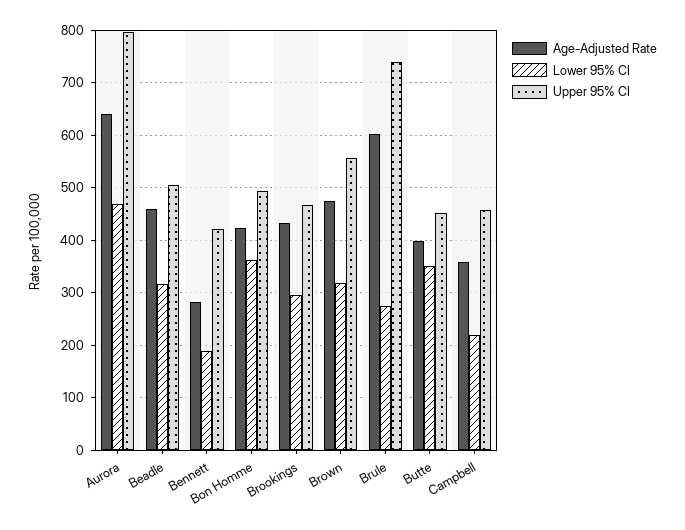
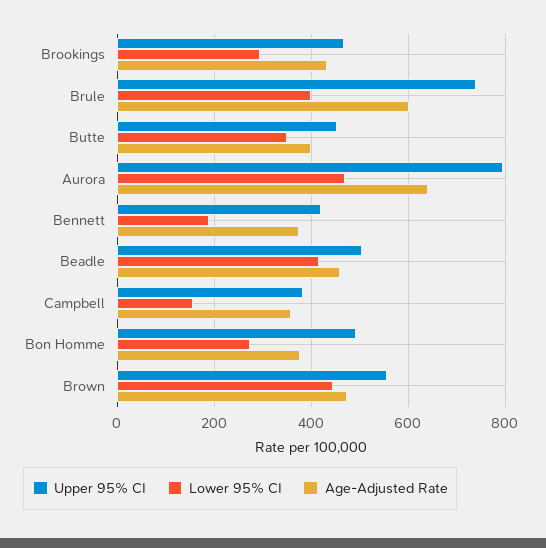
  {
    "Age-Adjusted Rate": {
      "Aurora": 640,
      "Beadle": 460,
-     "Bennett": 280,
+     "Bennett": 380,
-     "Bon Homme": 420,
+     "Bon Homme": 380,
      "Brookings": 440,
      "Brown": 480,
      "Brule": 600,
      "Butte": 400,
      "Campbell": 360
    },
    "Lower 95% CI": {
      "Aurora": 460,
-     "Beadle": 320,
+     "Beadle": 420,
      "Bennett": 180,
-     "Bon Homme": 360,
+     "Bon Homme": 280,
      "Brookings": 300,
-     "Brown": 320,
+     "Brown": 440,
-     "Brule": 280,
+     "Brule": 400,
      "Butte": 360,
-     "Campbell": 220
+     "Campbell": 160
    },
    "Upper 95% CI": {
      "Aurora": 800,
      "Beadle": 500,
      "Bennett": 420,
      "Bon Homme": 500,
      "Brookings": 460,
      "Brown": 560,
      "Brule": 740,
      "Butte": 460,
-     "Campbell": 460
+     "Campbell": 380
    }
  }

